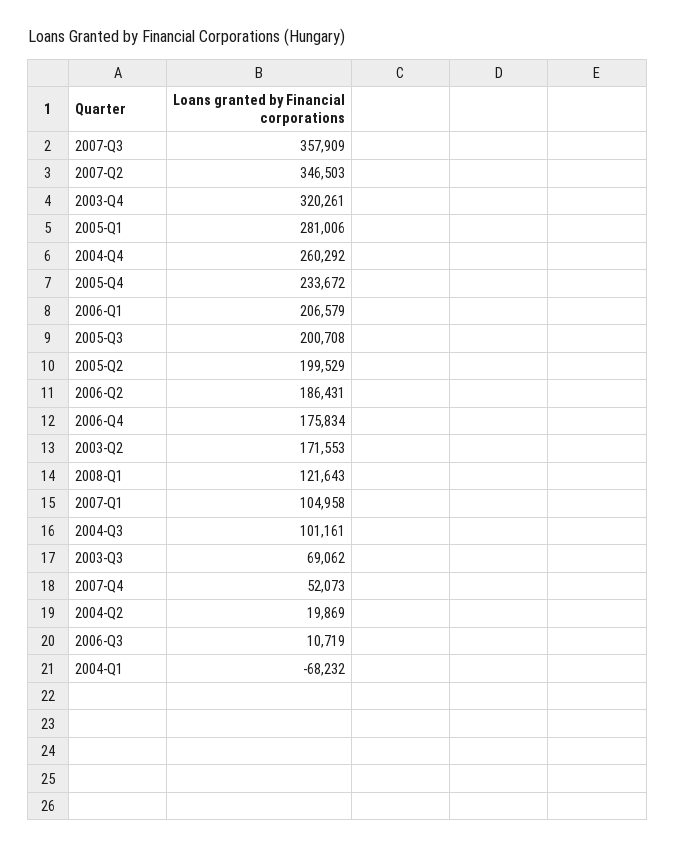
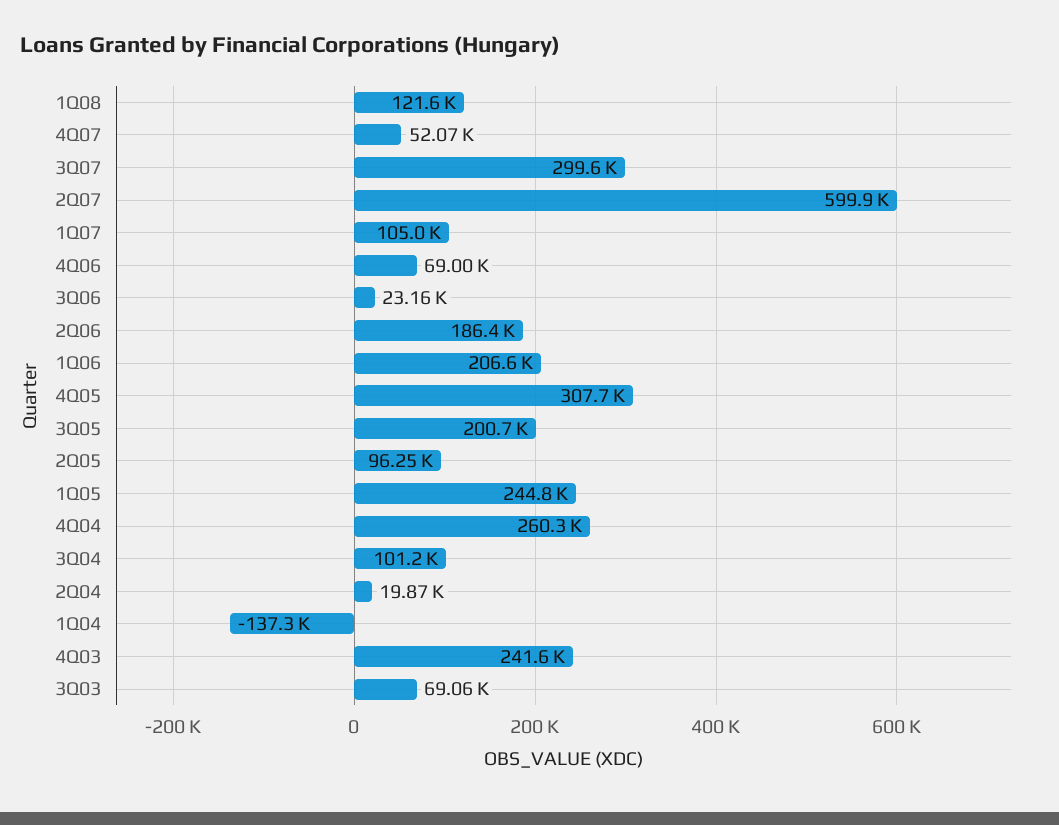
  {
-   "2007-Q3": 357909,
+   "2007-Q3": 299600,
-   "2007-Q2": 346503,
+   "2007-Q2": 599900,
-   "2003-Q4": 320261,
+   "2003-Q4": 241600,
-   "2005-Q1": 281006,
+   "2005-Q1": 244800,
    "2004-Q4": 260292,
-   "2005-Q4": 233672,
+   "2005-Q4": 307700,
    "2006-Q1": 206579,
    "2005-Q3": 200708,
-   "2005-Q2": 199529,
+   "2005-Q2": 96250,
    "2006-Q2": 186431,
-   "2006-Q4": 175834,
+   "2006-Q4": 69000,
-   "2003-Q2": 171553,
    "2008-Q1": 121643,
    "2007-Q1": 104958,
    "2004-Q3": 101161,
    "2003-Q3": 69062,
    "2007-Q4": 52073,
    "2004-Q2": 19869,
-   "2006-Q3": 10719,
+   "2006-Q3": 23160,
-   "2004-Q1": -68232
+   "2004-Q1": -137300
  }

